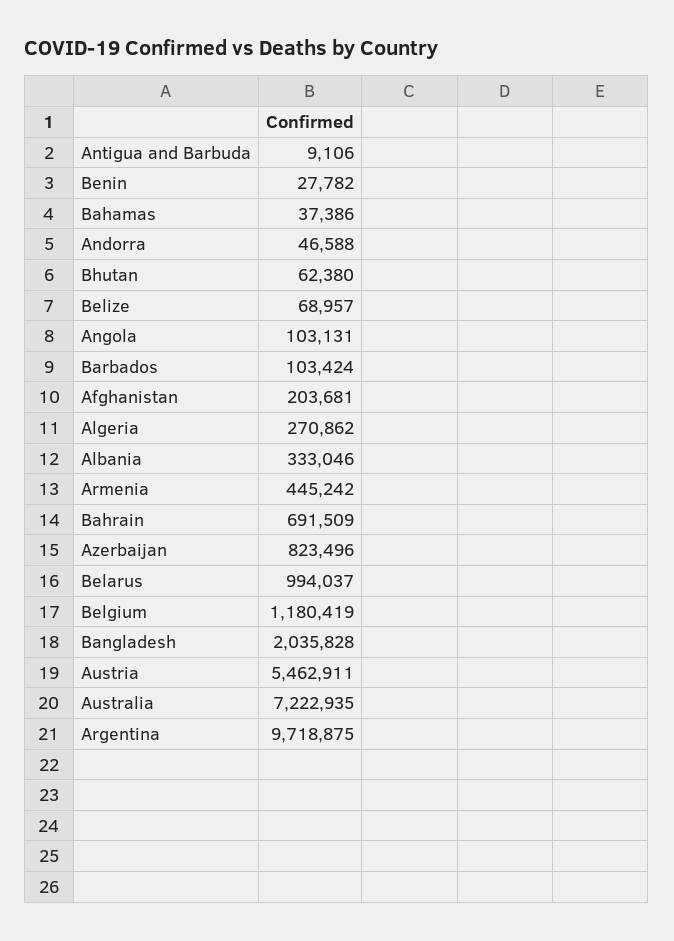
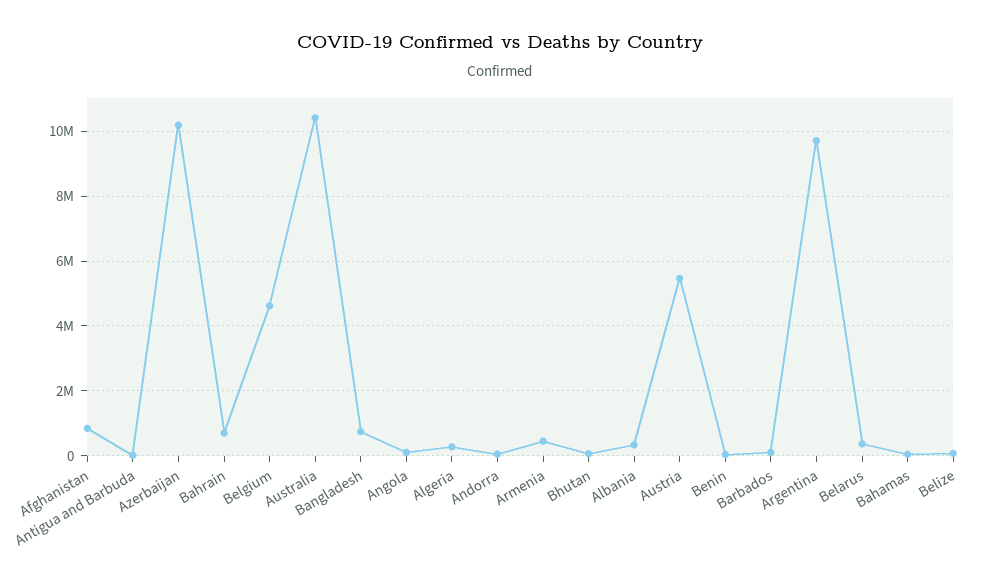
  {
    "Antigua and Barbuda": 9106,
    "Benin": 27782,
    "Bahamas": 37386,
    "Andorra": 46588,
    "Bhutan": 62380,
    "Belize": 68957,
    "Angola": 103131,
    "Barbados": 103424,
-   "Afghanistan": 203681,
+   "Afghanistan": 800000,
    "Algeria": 270862,
    "Albania": 333046,
    "Armenia": 445242,
    "Bahrain": 691509,
-   "Azerbaijan": 823496,
+   "Azerbaijan": 10200000,
-   "Belarus": 994037,
+   "Belarus": 400000,
-   "Belgium": 1180419,
+   "Belgium": 4600000,
-   "Bangladesh": 2035828,
+   "Bangladesh": 800000,
    "Austria": 5462911,
-   "Australia": 7222935,
+   "Australia": 10400000,
    "Argentina": 9718875
  }

